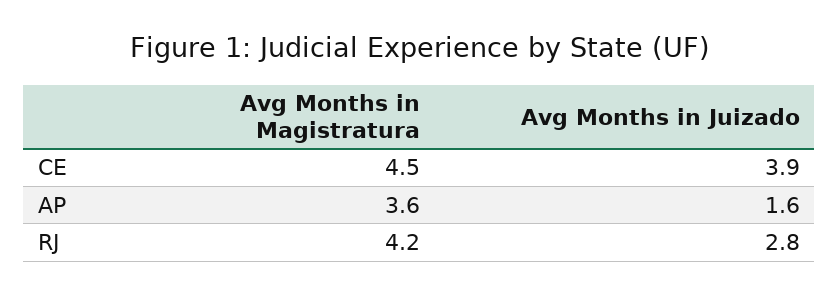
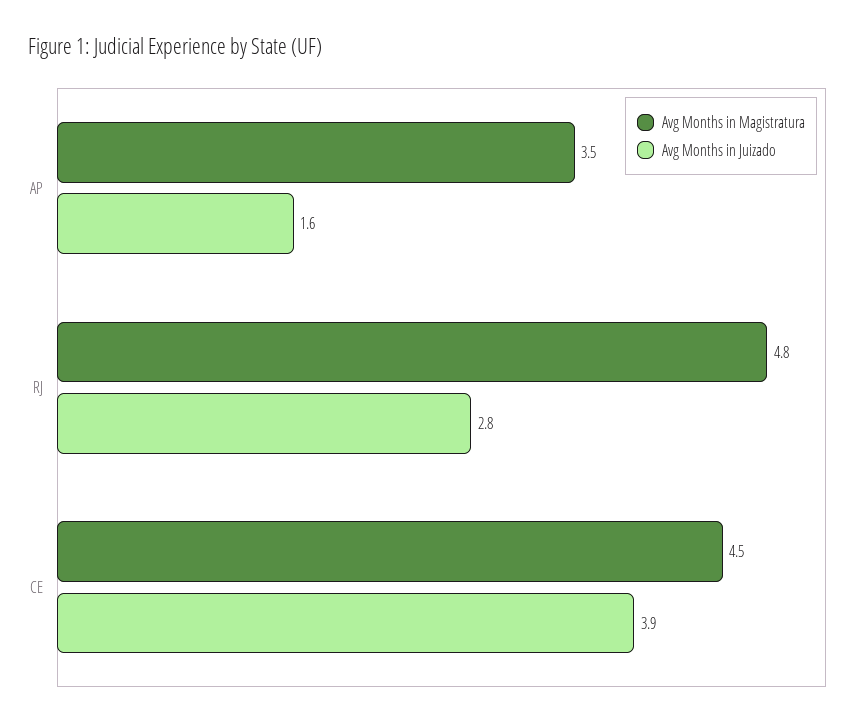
  {
    "Avg Months in Magistratura": {
      "CE": 4.5,
-     "AP": 3.6,
+     "AP": 3.5,
-     "RJ": 4.2
+     "RJ": 4.8
    },
    "Avg Months in Juizado": {
      "CE": 3.9,
      "AP": 1.6,
      "RJ": 2.8
    }
  }

